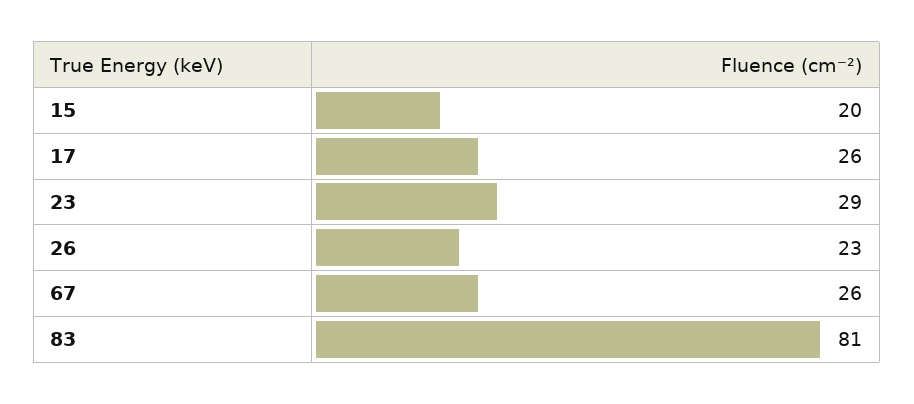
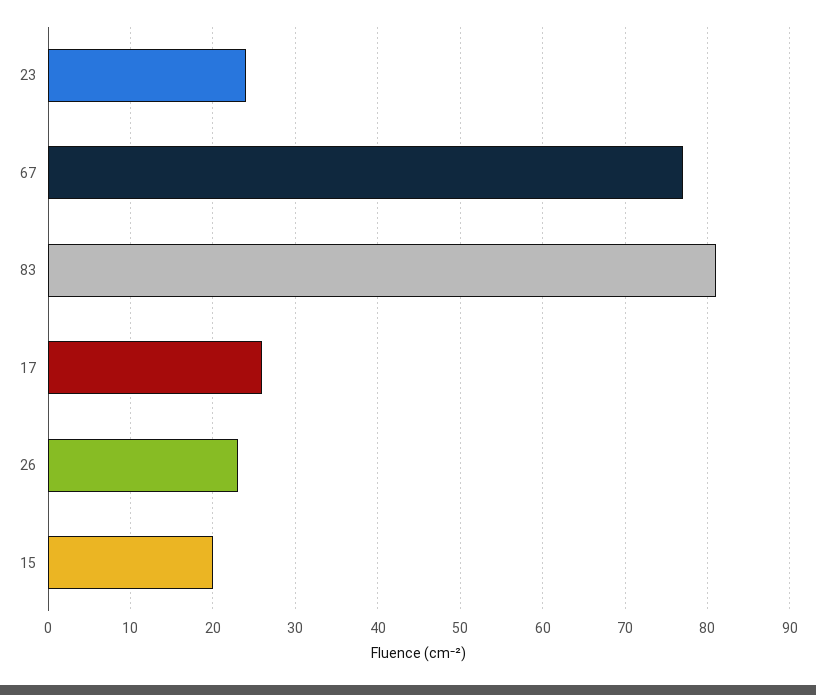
  {
    "15": 20,
    "17": 26,
-   "23": 29,
+   "23": 24,
    "26": 23,
-   "67": 26,
+   "67": 77,
    "83": 81
  }

